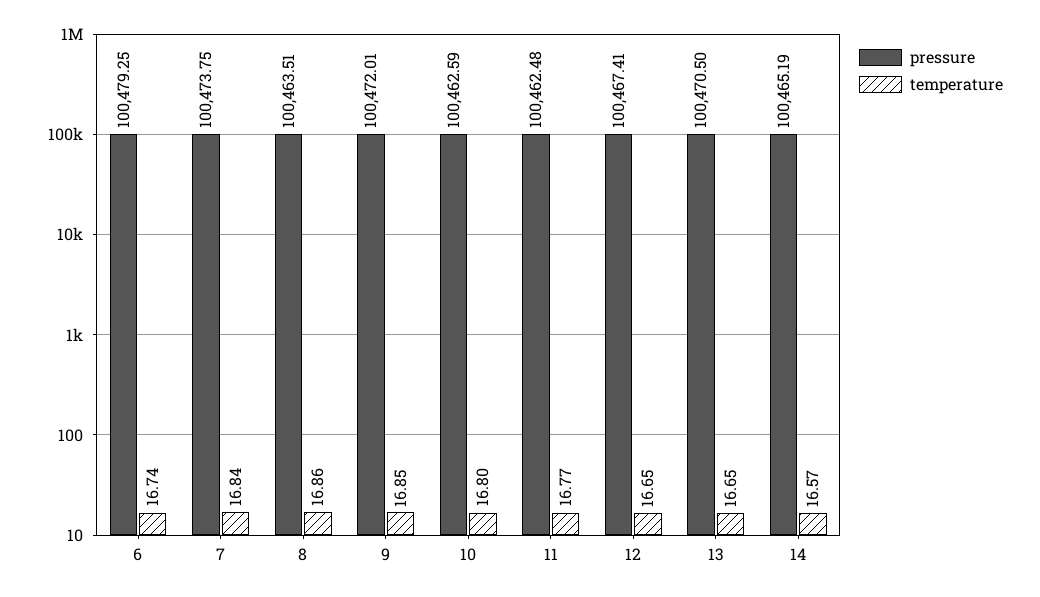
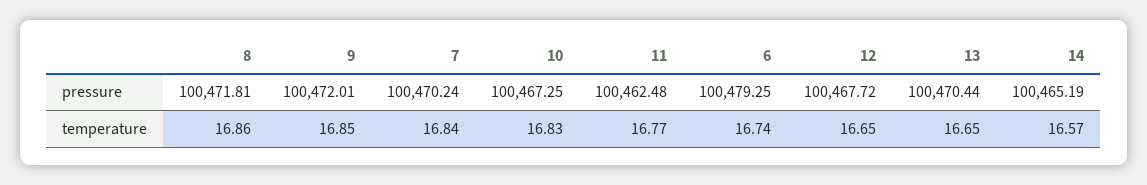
  {
    "pressure": {
      "6": 100479.25,
-     "7": 100473.75,
+     "7": 100470.24,
-     "8": 100463.51,
+     "8": 100471.81,
      "9": 100472.01,
-     "10": 100462.59,
+     "10": 100467.25,
      "11": 100462.48,
-     "12": 100467.41,
+     "12": 100467.72,
-     "13": 100470.5,
+     "13": 100470.44,
      "14": 100465.19
    },
    "temperature": {
      "6": 16.74,
      "7": 16.84,
      "8": 16.86,
      "9": 16.85,
-     "10": 16.8,
+     "10": 16.83,
      "11": 16.77,
      "12": 16.65,
      "13": 16.65,
      "14": 16.57
    }
  }

